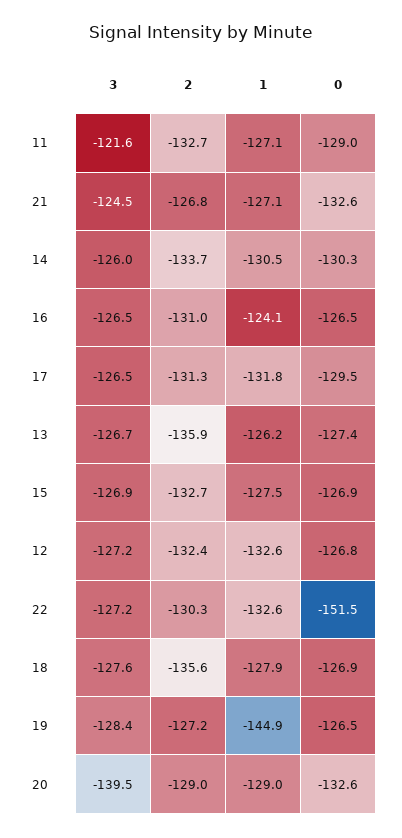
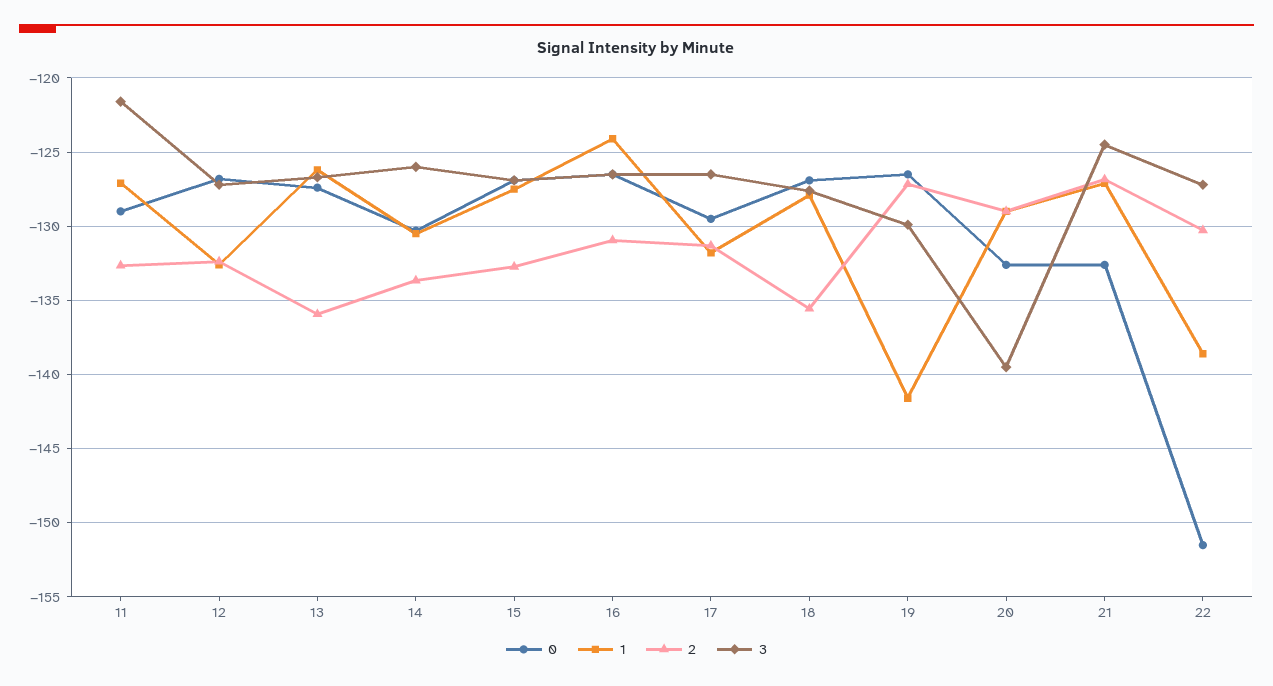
  {
    "3": {
      "11": -121.6,
      "21": -124.5,
      "14": -126,
      "16": -126.5,
      "17": -126.5,
      "13": -126.7,
      "15": -126.9,
      "12": -127.2,
      "22": -127.2,
      "18": -127.6,
-     "19": -128.4,
+     "19": -130,
      "20": -139.5
    },
    "2": {
      "11": -132.7,
      "21": -126.8,
      "14": -133.7,
      "16": -131,
      "17": -131.3,
      "13": -135.9,
      "15": -132.7,
      "12": -132.4,
      "22": -130.3,
      "18": -135.6,
      "19": -127.2,
      "20": -129
    },
    "1": {
      "11": -127.1,
      "21": -127.1,
      "14": -130.5,
      "16": -124.1,
      "17": -131.8,
      "13": -126.2,
      "15": -127.5,
      "12": -132.6,
-     "22": -132.6,
+     "22": -138.5,
      "18": -127.9,
-     "19": -144.9,
+     "19": -141.5,
      "20": -129
    },
    "0": {
      "11": -129,
      "21": -132.6,
      "14": -130.3,
      "16": -126.5,
      "17": -129.5,
      "13": -127.4,
      "15": -126.9,
      "12": -126.8,
      "22": -151.5,
      "18": -126.9,
      "19": -126.5,
      "20": -132.6
    }
  }

